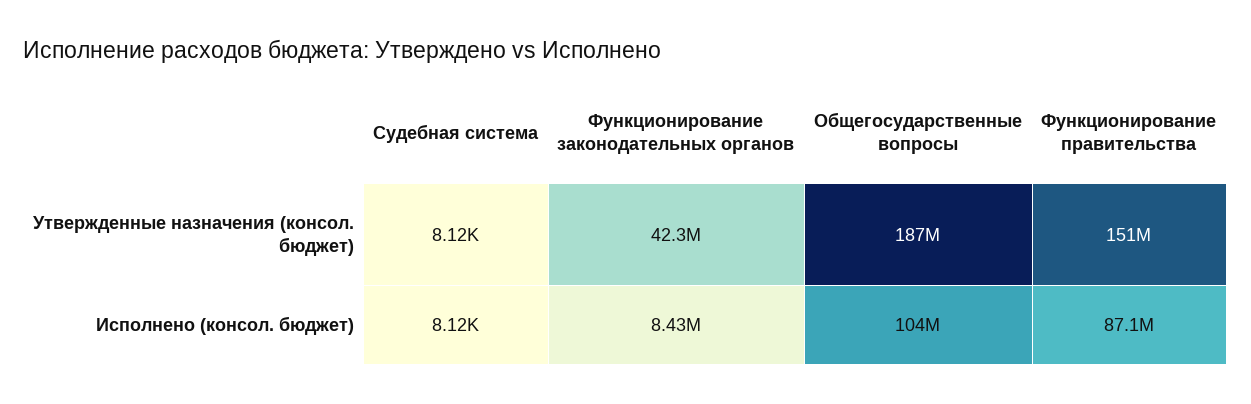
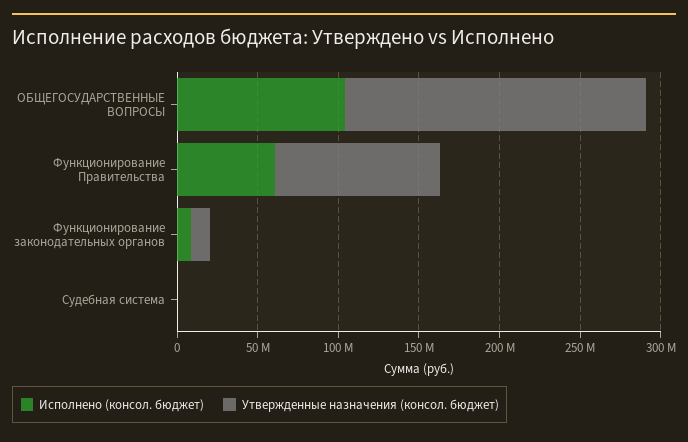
  {
    "Утвержденные назначения (консол. бюджет)": {
      "Судебная система": 8120,
-     "Функционирование законодательных органов": 42300000,
+     "Функционирование законодательных органов": 10000000,
      "Общегосударственные вопросы": 187000000,
-     "Функционирование правительства": 151000000
+     "Функционирование правительства": 100000000
    },
    "Исполнено (консол. бюджет)": {
      "Судебная система": 8120,
      "Функционирование законодательных органов": 8430000,
      "Общегосударственные вопросы": 104000000,
-     "Функционирование правительства": 87100000
+     "Функционирование правительства": 60000000
    }
  }

